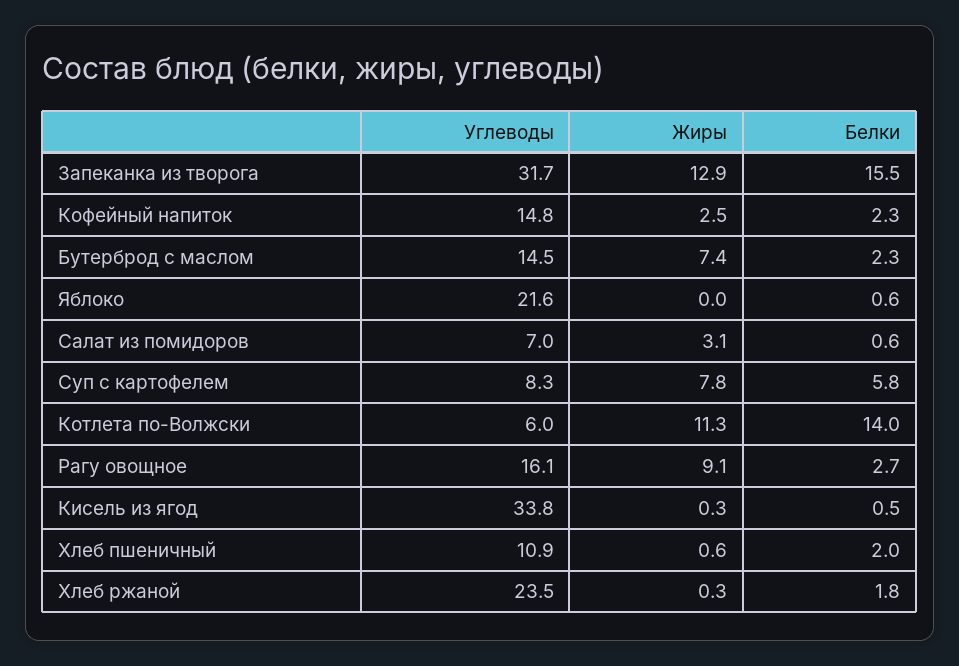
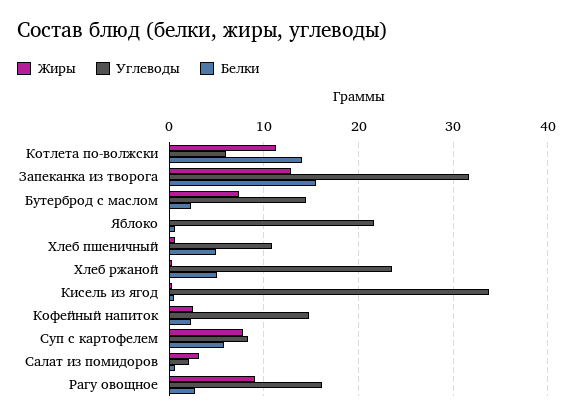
  {
    "Углеводы": {
      "Запеканка из творога": 31.7,
      "Кофейный напиток": 14.8,
      "Бутерброд с маслом": 14.5,
      "Яблоко": 21.6,
-     "Салат из помидоров": 7,
+     "Салат из помидоров": 2,
      "Суп с картофелем": 8.3,
      "Котлета по-Волжски": 6,
      "Рагу овощное": 16.1,
      "Кисель из ягод": 33.8,
      "Хлеб пшеничный": 10.9,
      "Хлеб ржаной": 23.5
    },
    "Жиры": {
      "Запеканка из творога": 12.9,
      "Кофейный напиток": 2.5,
      "Бутерброд с маслом": 7.4,
      "Яблоко": 0,
      "Салат из помидоров": 3.1,
      "Суп с картофелем": 7.8,
      "Котлета по-Волжски": 11.3,
      "Рагу овощное": 9.1,
      "Кисель из ягод": 0.3,
      "Хлеб пшеничный": 0.6,
      "Хлеб ржаной": 0.3
    },
    "Белки": {
      "Запеканка из творога": 15.5,
      "Кофейный напиток": 2.3,
      "Бутерброд с маслом": 2.3,
      "Яблоко": 0.6,
      "Салат из помидоров": 0.6,
      "Суп с картофелем": 5.8,
      "Котлета по-Волжски": 14,
      "Рагу овощное": 2.7,
      "Кисель из ягод": 0.5,
-     "Хлеб пшеничный": 2,
+     "Хлеб пшеничный": 5,
-     "Хлеб ржаной": 1.8
+     "Хлеб ржаной": 5
    }
  }

